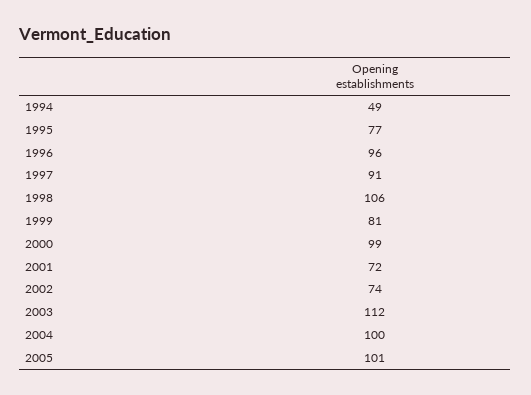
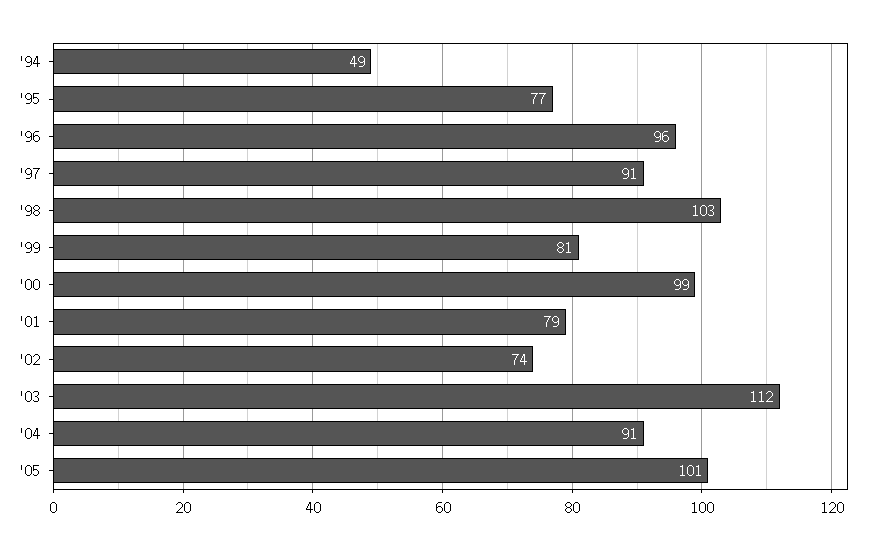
  {
    "1994": 49,
    "1995": 77,
    "1996": 96,
    "1997": 91,
-   "1998": 106,
+   "1998": 103,
    "1999": 81,
    "2000": 99,
-   "2001": 72,
+   "2001": 79,
    "2002": 74,
    "2003": 112,
-   "2004": 100,
+   "2004": 91,
    "2005": 101
  }

